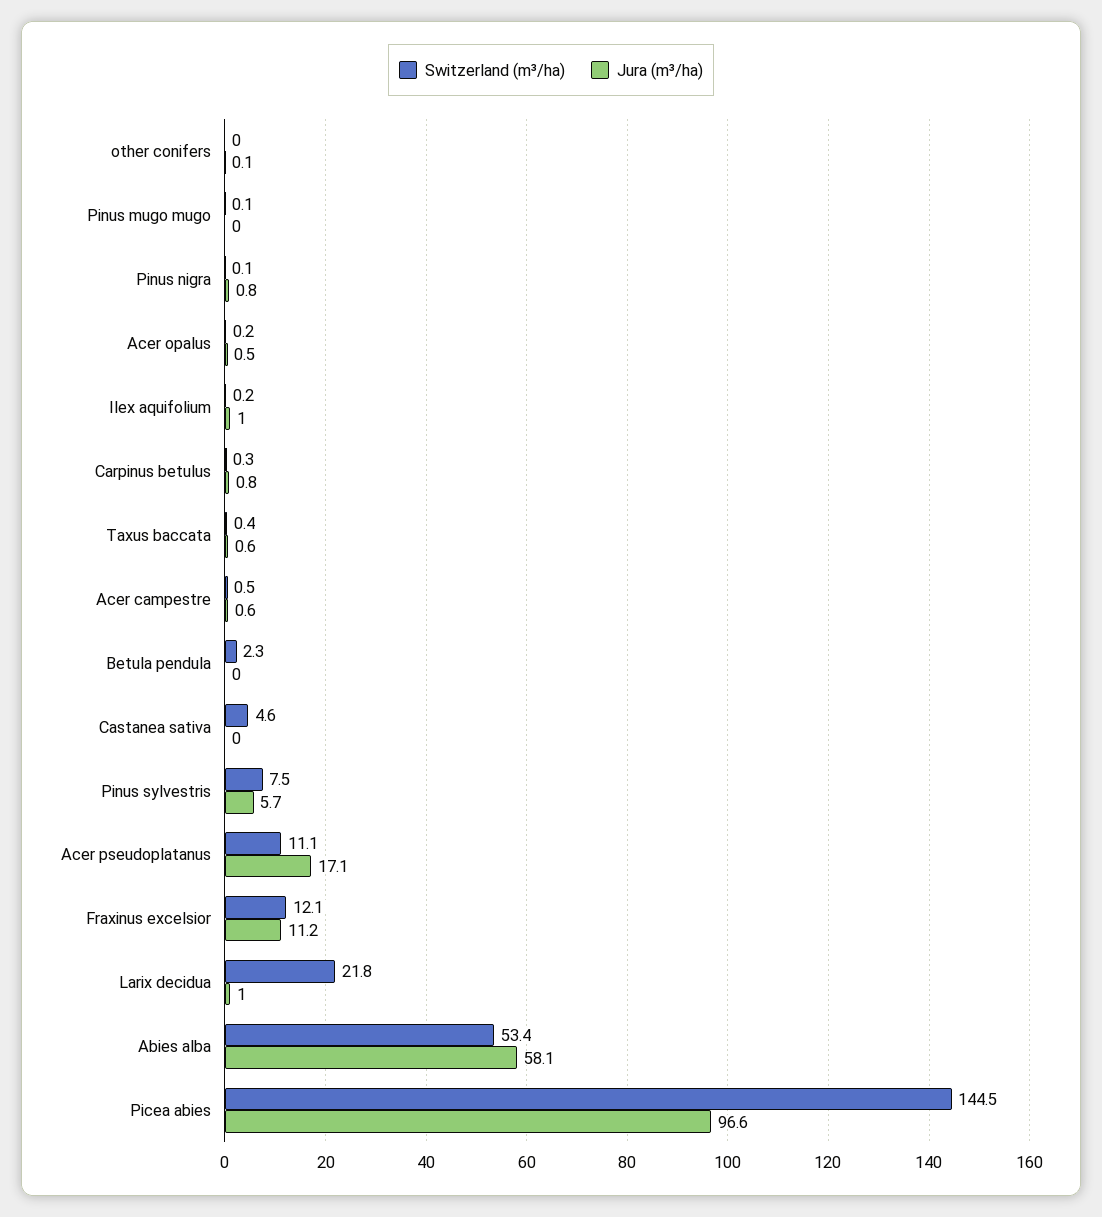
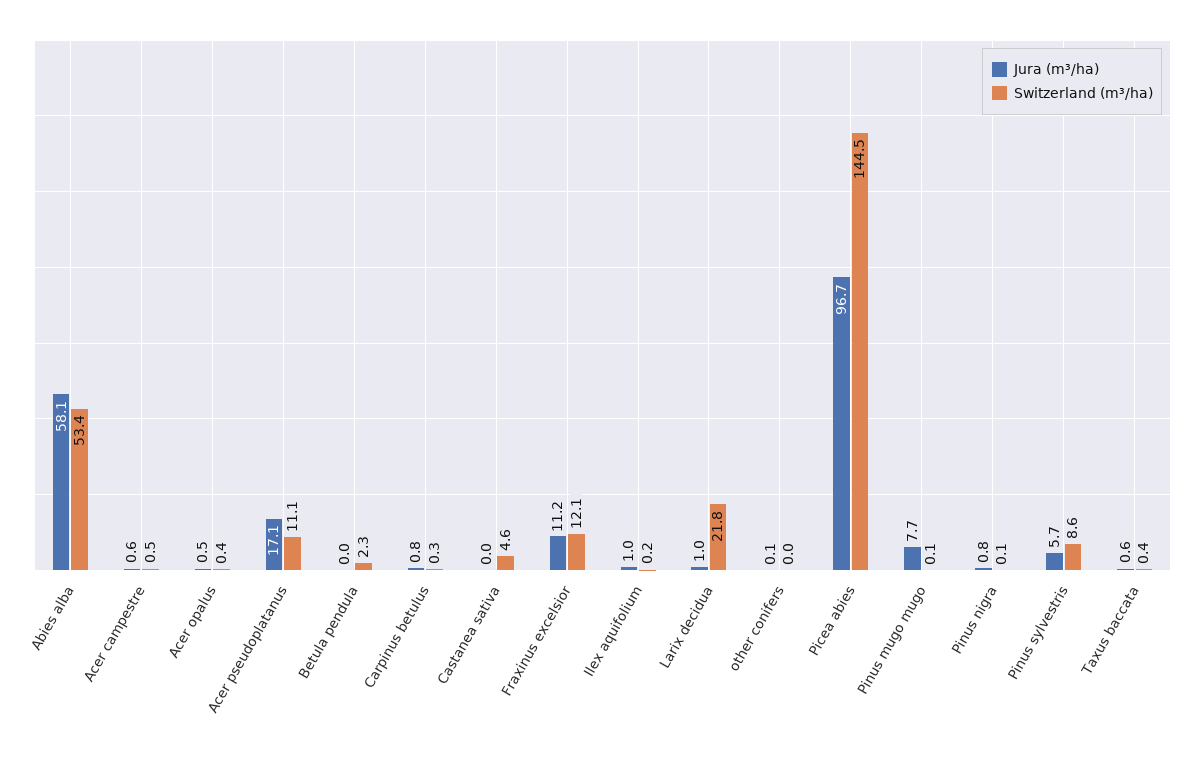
  {
    "Switzerland (m³/ha)": {
      "other conifers": 0,
      "Pinus mugo mugo": 0.1,
      "Pinus nigra": 0.1,
-     "Acer opalus": 0.2,
+     "Acer opalus": 0.4,
      "Ilex aquifolium": 0.2,
      "Carpinus betulus": 0.3,
      "Taxus baccata": 0.4,
      "Acer campestre": 0.5,
      "Betula pendula": 2.3,
      "Castanea sativa": 4.6,
-     "Pinus sylvestris": 7.5,
+     "Pinus sylvestris": 8.6,
      "Acer pseudoplatanus": 11.1,
      "Fraxinus excelsior": 12.1,
      "Larix decidua": 21.8,
      "Abies alba": 53.4,
      "Picea abies": 144.5
    },
    "Jura (m³/ha)": {
      "other conifers": 0.1,
-     "Pinus mugo mugo": 0,
+     "Pinus mugo mugo": 7.7,
      "Pinus nigra": 0.8,
      "Acer opalus": 0.5,
      "Ilex aquifolium": 1,
      "Carpinus betulus": 0.8,
      "Taxus baccata": 0.6,
      "Acer campestre": 0.6,
      "Betula pendula": 0,
      "Castanea sativa": 0,
      "Pinus sylvestris": 5.7,
      "Acer pseudoplatanus": 17.1,
      "Fraxinus excelsior": 11.2,
      "Larix decidua": 1,
      "Abies alba": 58.1,
-     "Picea abies": 96.6
+     "Picea abies": 96.7
    }
  }

